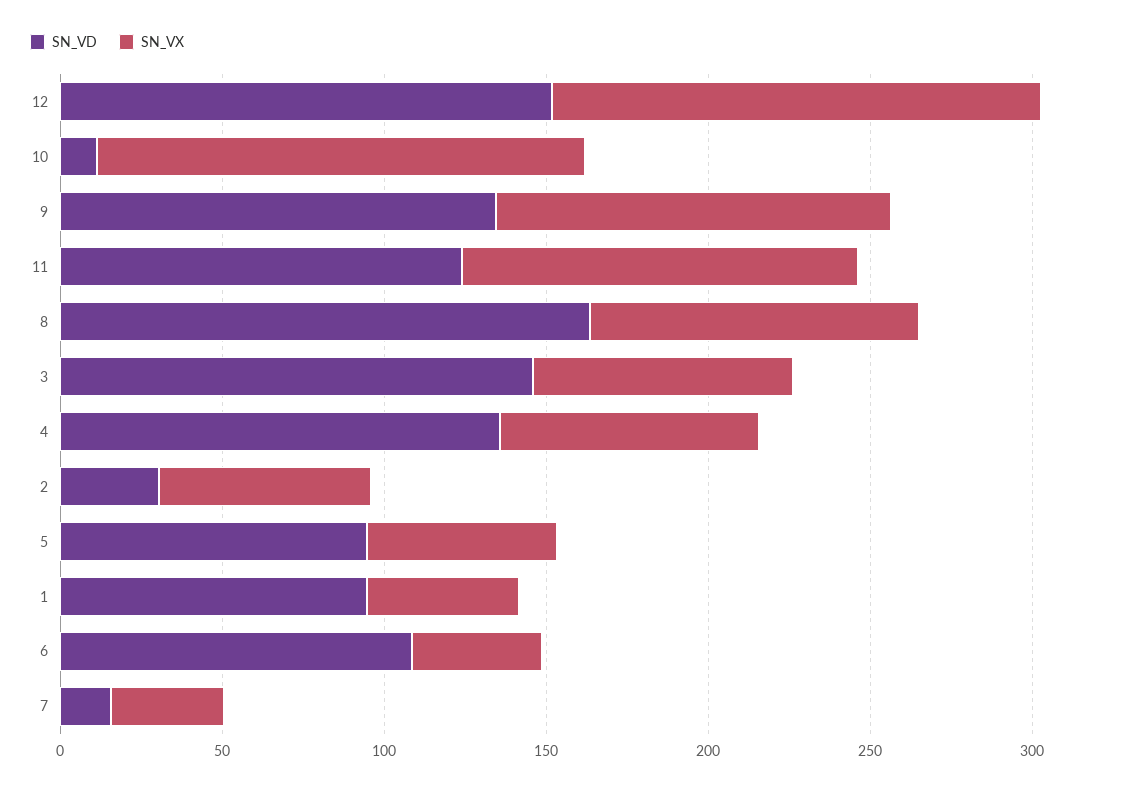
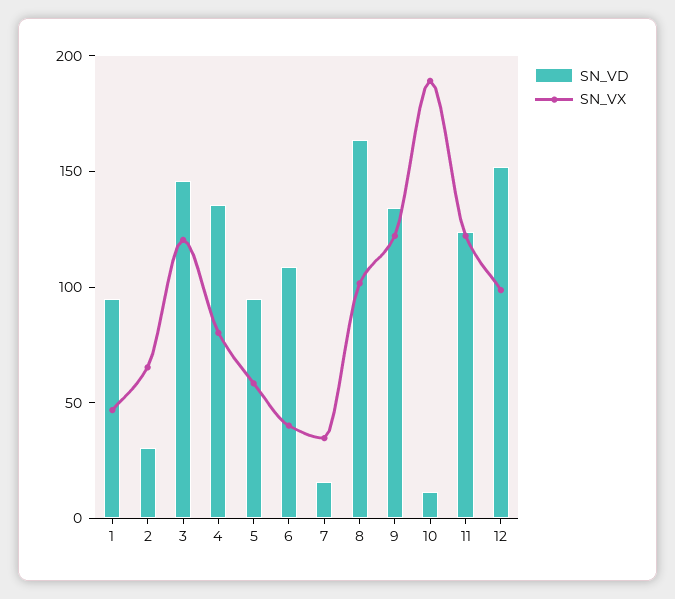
  {
    "SN_VD": {
      "12": 150,
      "10": 10,
      "9": 130,
      "11": 120,
      "8": 160,
      "3": 150,
      "4": 140,
      "2": 30,
      "5": 90,
      "1": 90,
      "6": 110,
      "7": 20
    },
    "SN_VX": {
-     "12": 150,
+     "12": 100,
-     "10": 150,
+     "10": 190,
      "9": 120,
      "11": 120,
      "8": 100,
-     "3": 80,
+     "3": 120,
      "4": 80,
      "2": 70,
      "5": 60,
      "1": 50,
      "6": 40,
      "7": 30
    }
  }

